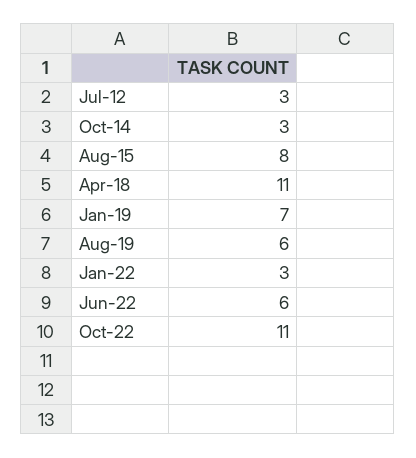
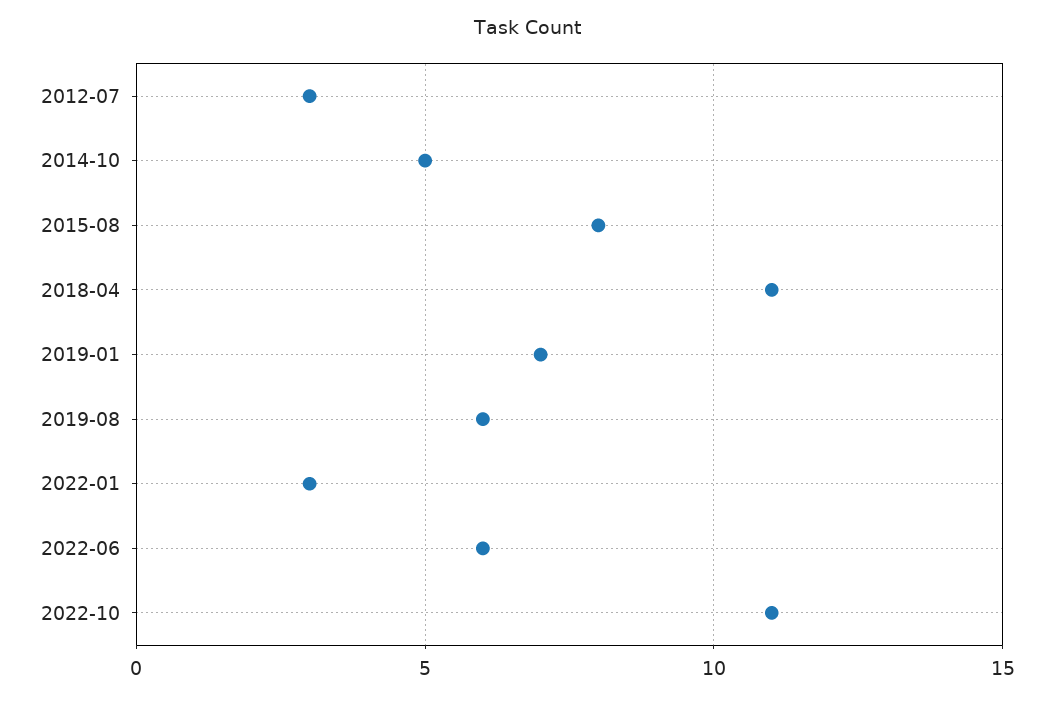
  {
    "Jul-12": 3,
-   "Oct-14": 3,
+   "Oct-14": 5,
    "Aug-15": 8,
    "Apr-18": 11,
    "Jan-19": 7,
    "Aug-19": 6,
    "Jan-22": 3,
    "Jun-22": 6,
    "Oct-22": 11
  }

